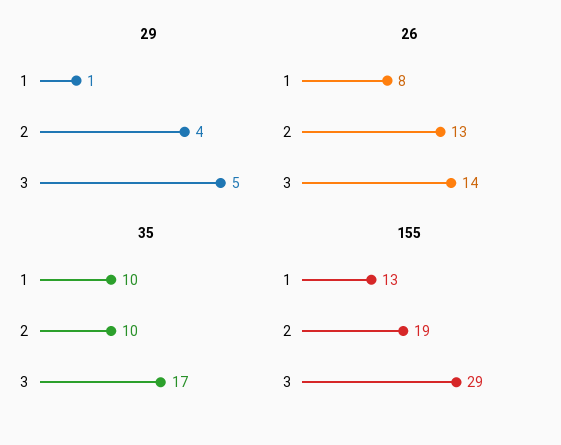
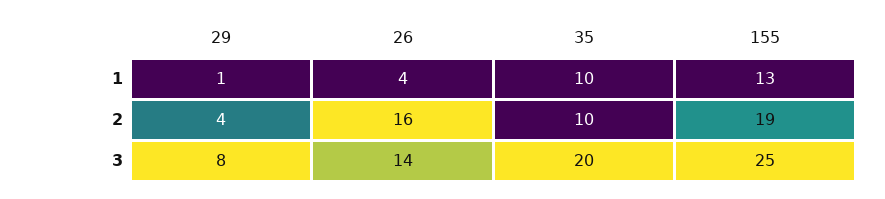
  {
    "29": {
      "1": 1,
      "2": 4,
-     "3": 5
+     "3": 8
    },
    "26": {
-     "1": 8,
+     "1": 4,
-     "2": 13,
+     "2": 16,
      "3": 14
    },
    "35": {
      "1": 10,
      "2": 10,
-     "3": 17
+     "3": 20
    },
    "155": {
      "1": 13,
      "2": 19,
-     "3": 29
+     "3": 25
    }
  }

